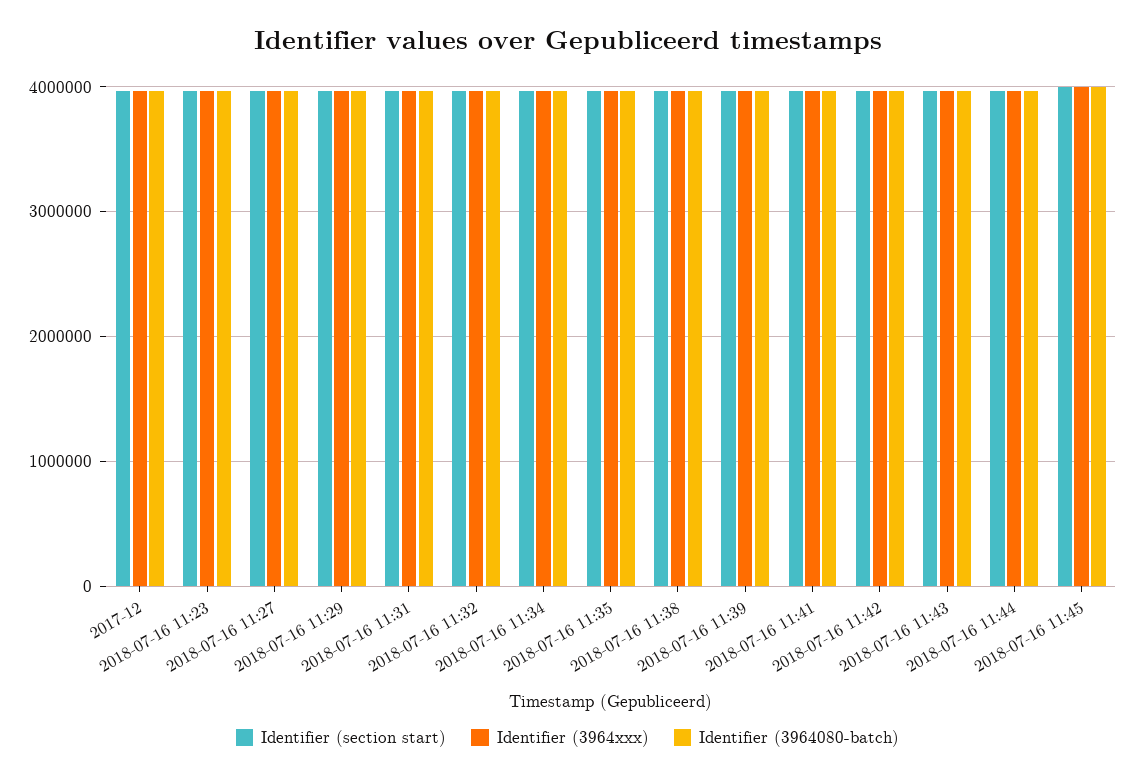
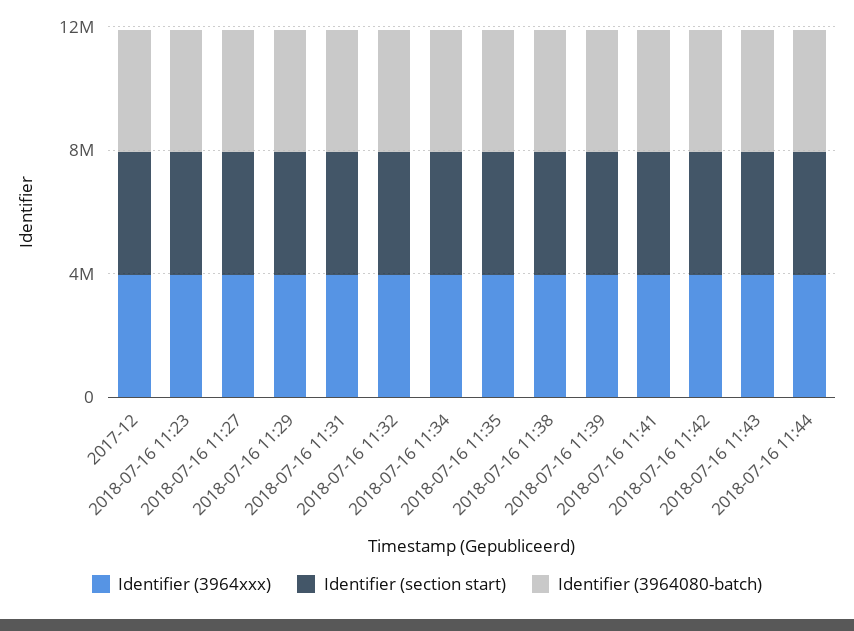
  {
    "Identifier (section start)": {
      "2017-12": 4000000,
      "2018-07-16 11:23": 4000000,
      "2018-07-16 11:27": 4000000,
      "2018-07-16 11:29": 4000000,
      "2018-07-16 11:31": 4000000,
      "2018-07-16 11:32": 4000000,
      "2018-07-16 11:34": 4000000,
      "2018-07-16 11:35": 4000000,
      "2018-07-16 11:38": 4000000,
      "2018-07-16 11:39": 4000000,
      "2018-07-16 11:41": 4000000,
      "2018-07-16 11:42": 4000000,
      "2018-07-16 11:43": 4000000,
-     "2018-07-16 11:44": 4000000,
+     "2018-07-16 11:44": 4000000
-     "2018-07-16 11:45": 4000000
    },
    "Identifier (3964xxx)": {
      "2017-12": 4000000,
      "2018-07-16 11:23": 4000000,
      "2018-07-16 11:27": 4000000,
      "2018-07-16 11:29": 4000000,
      "2018-07-16 11:31": 4000000,
      "2018-07-16 11:32": 4000000,
      "2018-07-16 11:34": 4000000,
      "2018-07-16 11:35": 4000000,
      "2018-07-16 11:38": 4000000,
      "2018-07-16 11:39": 4000000,
      "2018-07-16 11:41": 4000000,
      "2018-07-16 11:42": 4000000,
      "2018-07-16 11:43": 4000000,
-     "2018-07-16 11:44": 4000000,
+     "2018-07-16 11:44": 4000000
-     "2018-07-16 11:45": 4000000
    },
    "Identifier (3964080-batch)": {
      "2017-12": 4000000,
      "2018-07-16 11:23": 4000000,
      "2018-07-16 11:27": 4000000,
      "2018-07-16 11:29": 4000000,
      "2018-07-16 11:31": 4000000,
      "2018-07-16 11:32": 4000000,
      "2018-07-16 11:34": 4000000,
      "2018-07-16 11:35": 4000000,
      "2018-07-16 11:38": 4000000,
      "2018-07-16 11:39": 4000000,
      "2018-07-16 11:41": 4000000,
      "2018-07-16 11:42": 4000000,
      "2018-07-16 11:43": 4000000,
-     "2018-07-16 11:44": 4000000,
+     "2018-07-16 11:44": 4000000
-     "2018-07-16 11:45": 4000000
    }
  }

